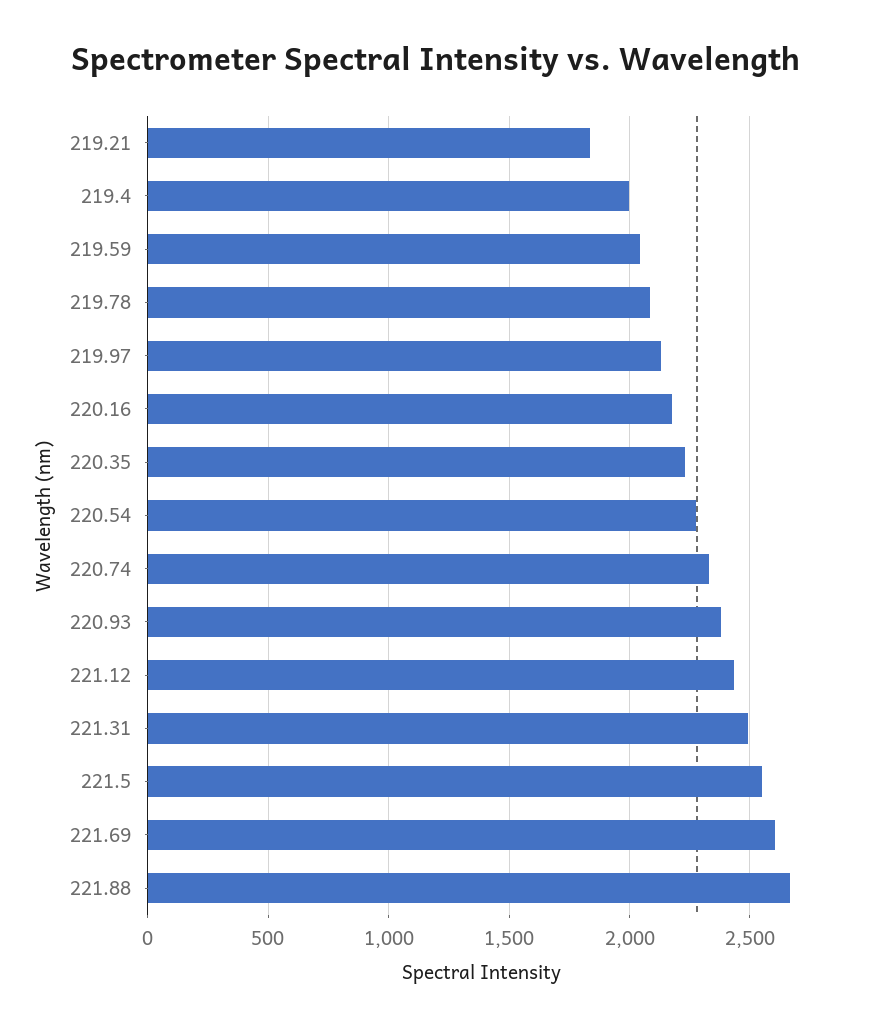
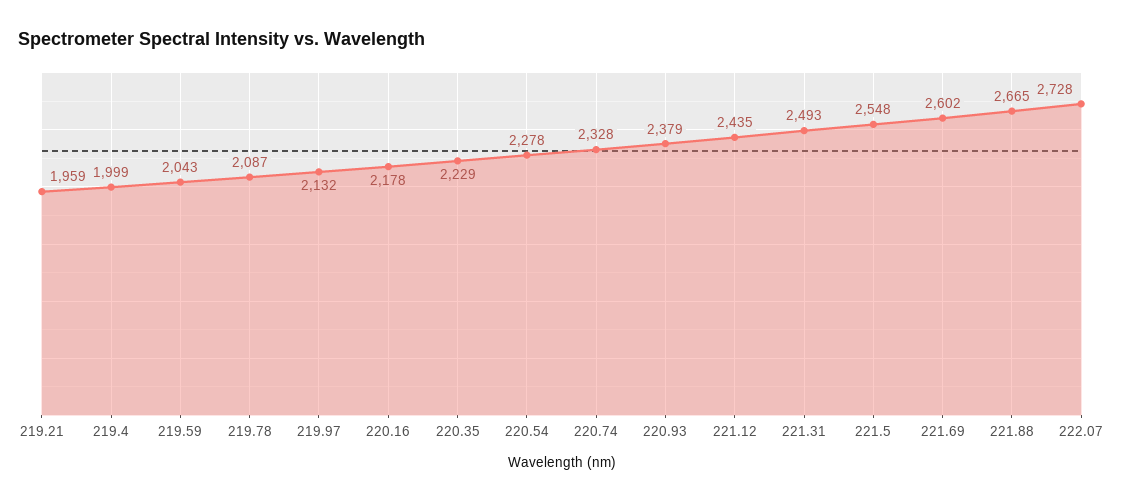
  {
-   "219.21": 1850,
+   "219.21": 1959,
    "219.4": 1999,
    "219.59": 2043,
    "219.78": 2087,
    "219.97": 2132,
    "220.16": 2178,
    "220.35": 2229,
    "220.54": 2278,
    "220.74": 2328,
    "220.93": 2379,
    "221.12": 2435,
    "221.31": 2493,
    "221.5": 2548,
    "221.69": 2602,
-   "221.88": 2665
+   "221.88": 2665,
+   "222.07": 2728
  }

